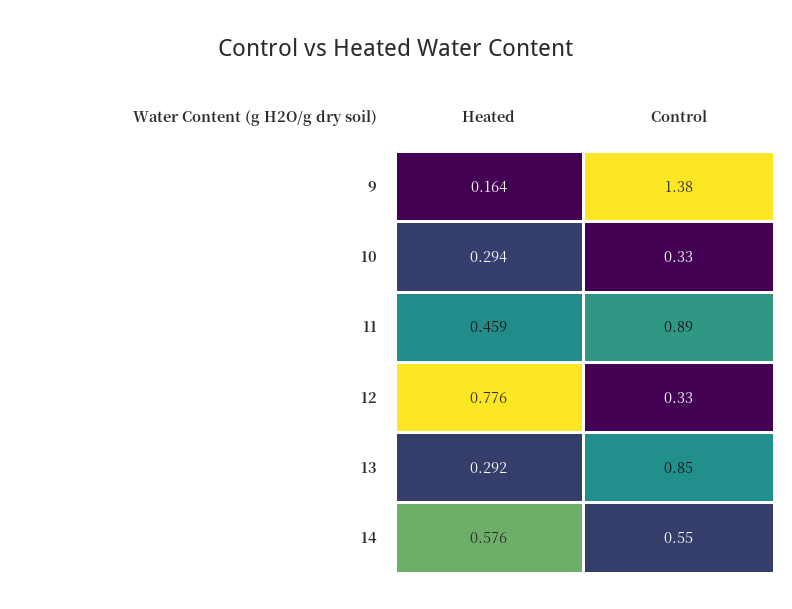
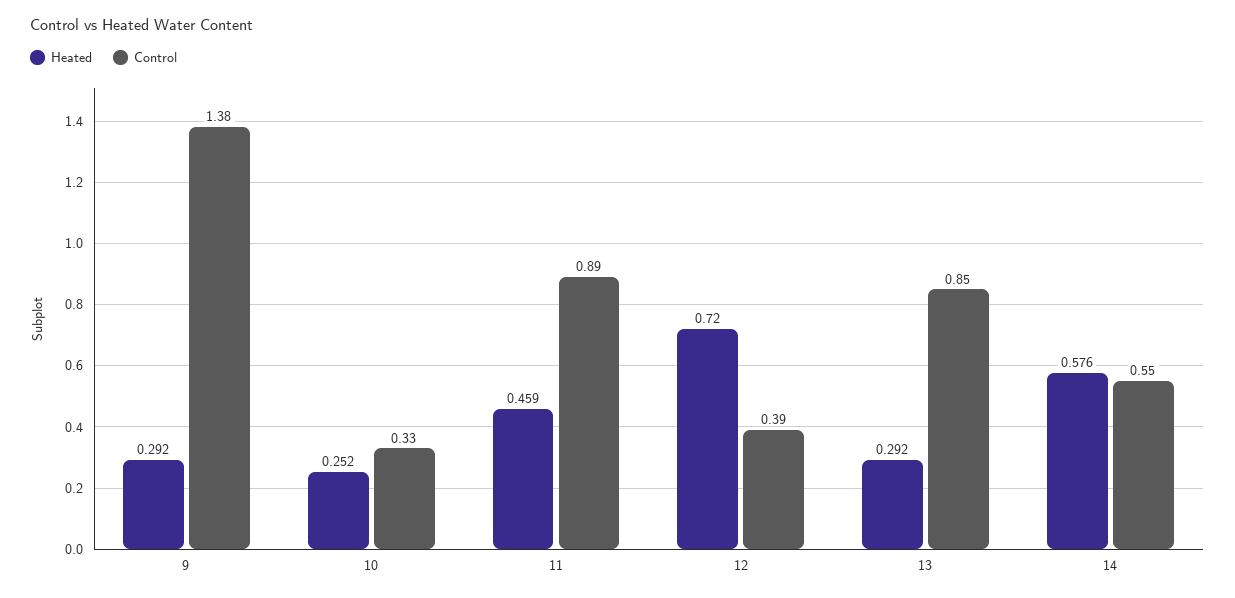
  {
    "Heated": {
-     "9": 0.164,
+     "9": 0.292,
-     "10": 0.294,
+     "10": 0.252,
      "11": 0.459,
-     "12": 0.776,
+     "12": 0.72,
      "13": 0.292,
      "14": 0.576
    },
    "Control": {
      "9": 1.38,
      "10": 0.33,
      "11": 0.89,
-     "12": 0.33,
+     "12": 0.39,
      "13": 0.85,
      "14": 0.55
    }
  }

